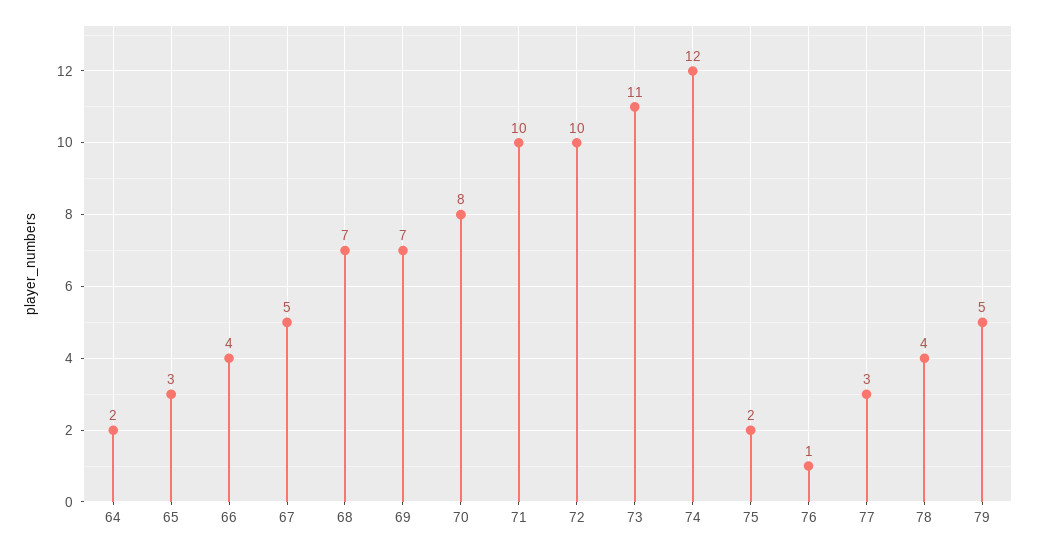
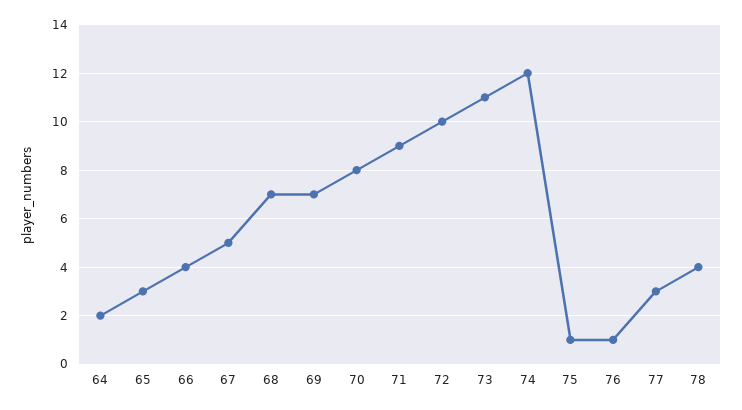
  {
    "64": 2,
    "65": 3,
    "66": 4,
    "67": 5,
    "68": 7,
    "69": 7,
    "70": 8,
-   "71": 10,
+   "71": 9,
    "72": 10,
    "73": 11,
    "74": 12,
-   "75": 2,
+   "75": 1,
    "76": 1,
    "77": 3,
-   "78": 4,
+   "78": 4
-   "79": 5
  }

